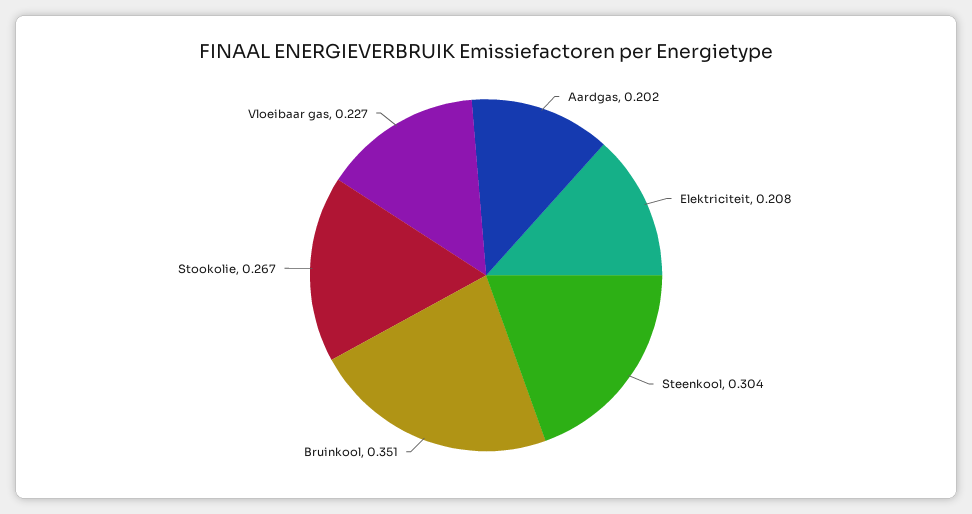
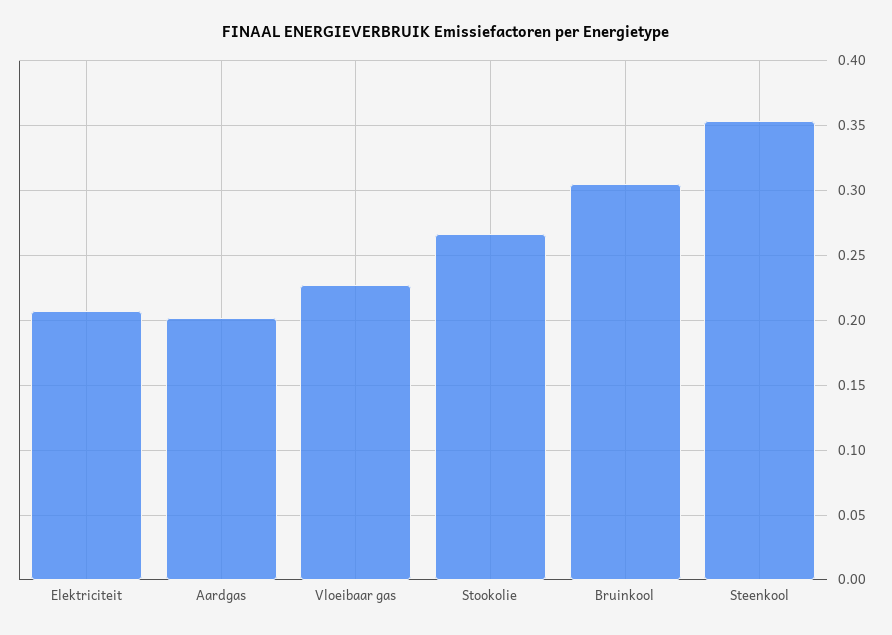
  {
    "Aardgas": 0.202,
    "Elektriciteit": 0.208,
-   "Steenkool": 0.304,
+   "Steenkool": 0.355,
-   "Bruinkool": 0.351,
+   "Bruinkool": 0.305,
    "Stookolie": 0.267,
    "Vloeibaar gas": 0.227
  }

